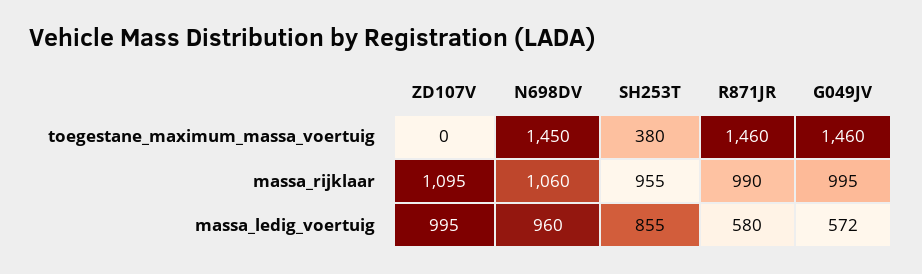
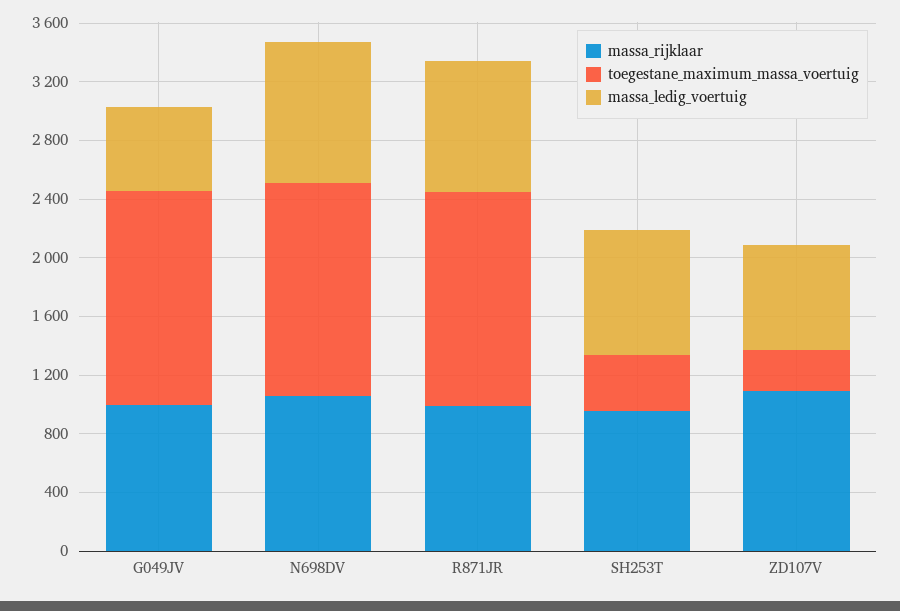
  {
    "toegestane_maximum_massa_voertuig": {
-     "ZD107V": 0,
+     "ZD107V": 300,
      "N698DV": 1450,
      "SH253T": 380,
      "R871JR": 1460,
      "G049JV": 1460
    },
    "massa_rijklaar": {
      "ZD107V": 1095,
      "N698DV": 1060,
      "SH253T": 955,
      "R871JR": 990,
      "G049JV": 995
    },
    "massa_ledig_voertuig": {
-     "ZD107V": 995,
+     "ZD107V": 700,
      "N698DV": 960,
      "SH253T": 855,
-     "R871JR": 580,
+     "R871JR": 900,
      "G049JV": 572
    }
  }

